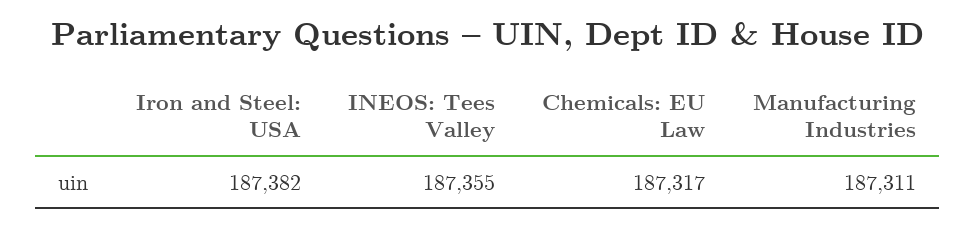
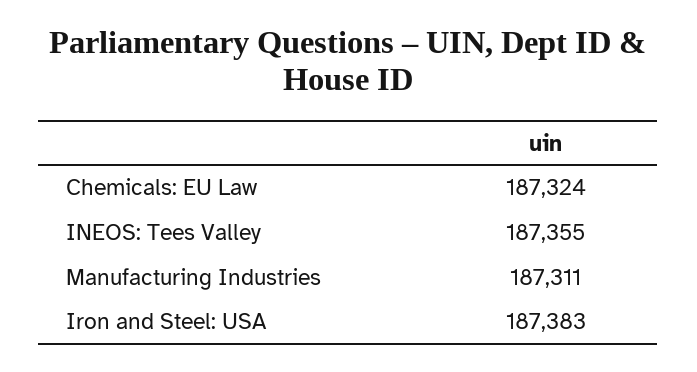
  {
-   "Iron and Steel: USA": 187382,
+   "Iron and Steel: USA": 187383,
    "INEOS: Tees Valley": 187355,
-   "Chemicals: EU Law": 187317,
+   "Chemicals: EU Law": 187324,
    "Manufacturing Industries": 187311
  }

